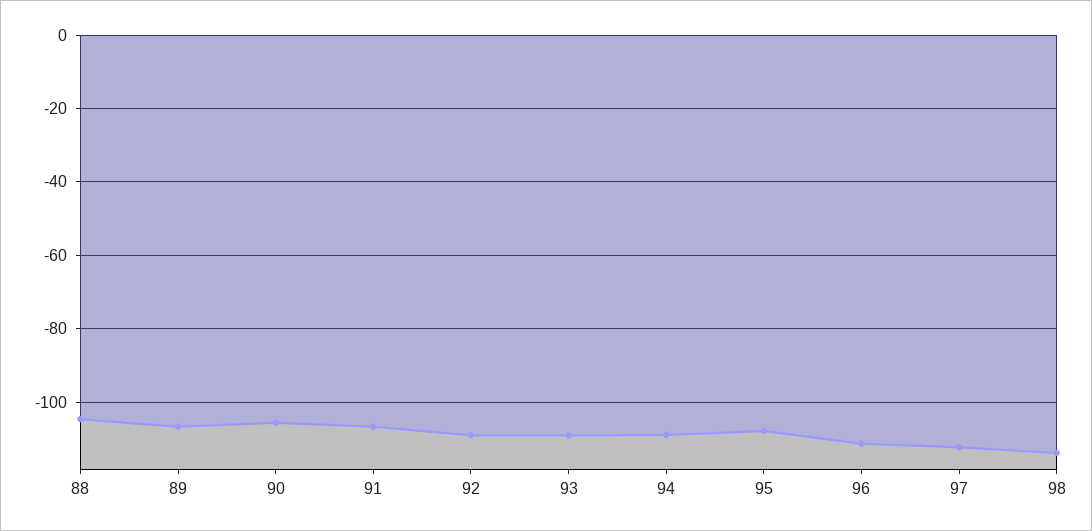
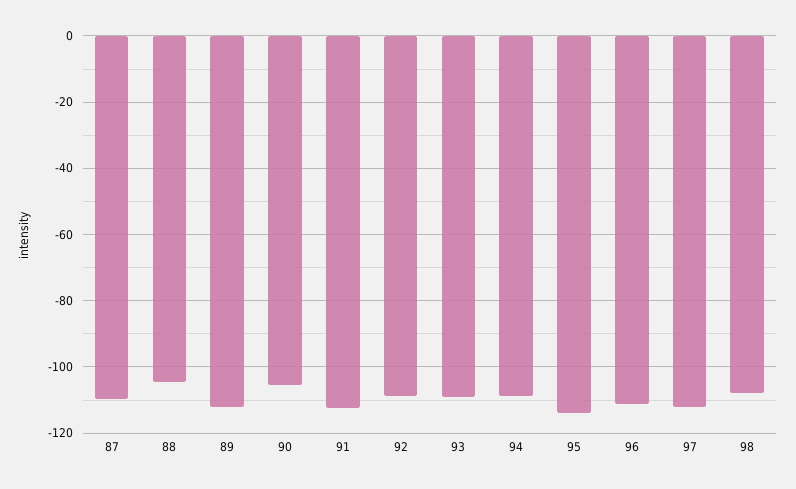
  {
    "88": -104,
-   "89": -106,
+   "89": -112,
    "90": -106,
-   "91": -106,
+   "91": -112,
    "92": -108,
    "93": -108,
    "94": -108,
-   "95": -108,
+   "95": -114,
    "96": -112,
    "97": -112,
-   "98": -114
+   "98": -108,
+   "87": -110
  }

